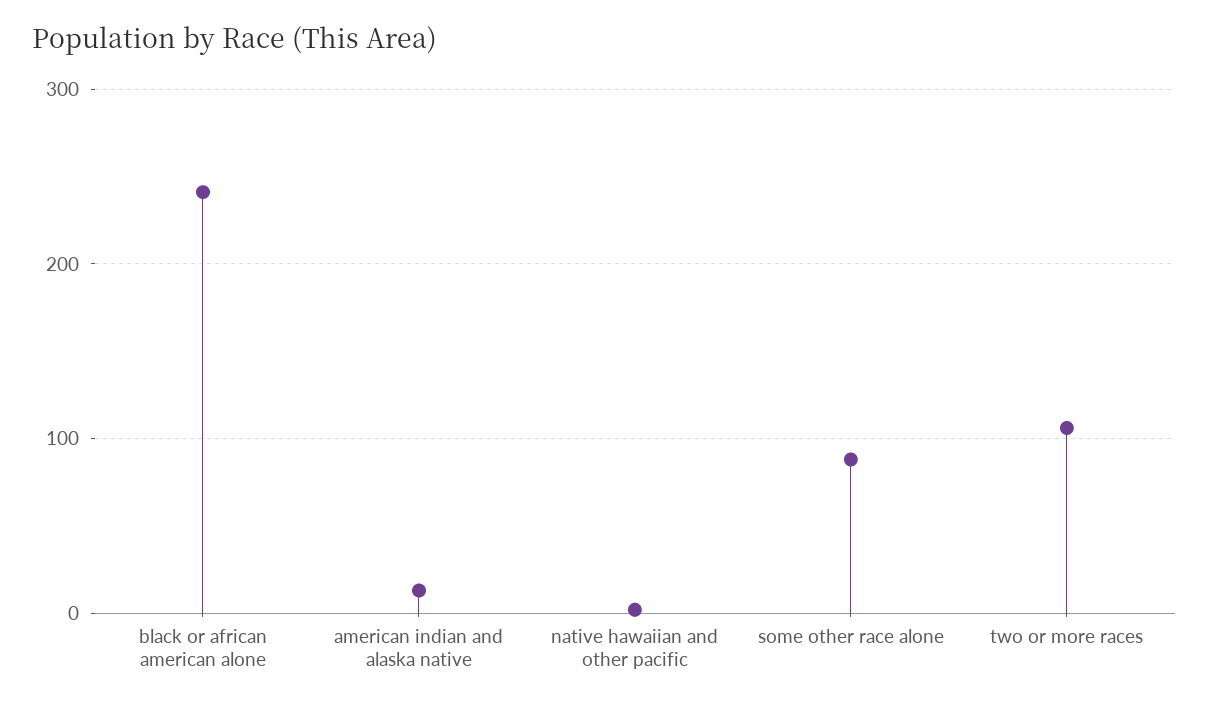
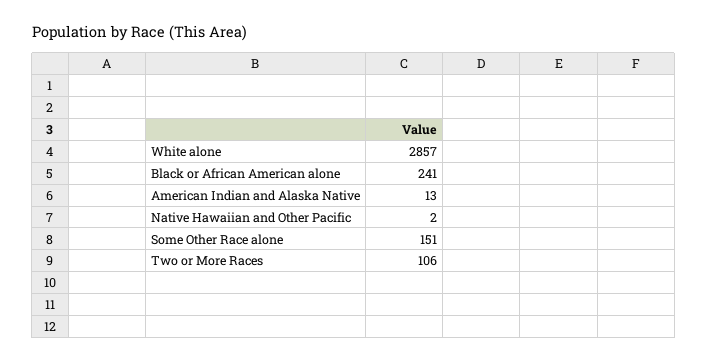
  {
    "black or african american alone": 241,
    "american indian and alaska native": 13,
    "native hawaiian and other pacific": 2,
-   "some other race alone": 90,
+   "some other race alone": 151,
-   "two or more races": 106
+   "two or more races": 106,
+   "White alone": 2857
  }

